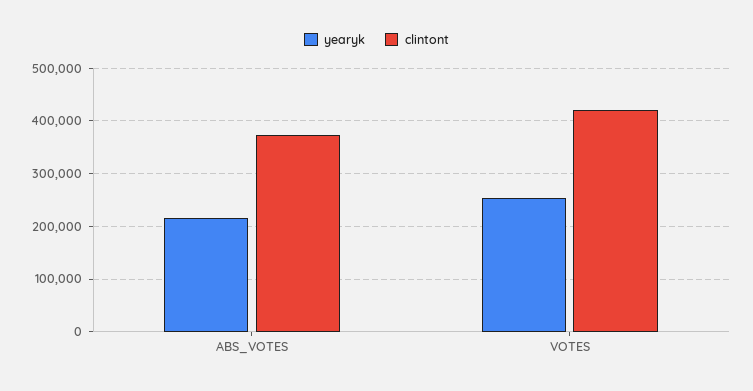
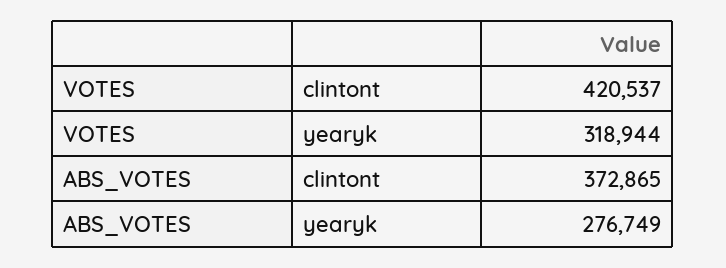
  {
    "yearyk": {
-     "ABS_VOTES": 220000,
+     "ABS_VOTES": 276749,
-     "VOTES": 260000
+     "VOTES": 318944
    },
    "clintont": {
      "ABS_VOTES": 372865,
      "VOTES": 420537
    }
  }

